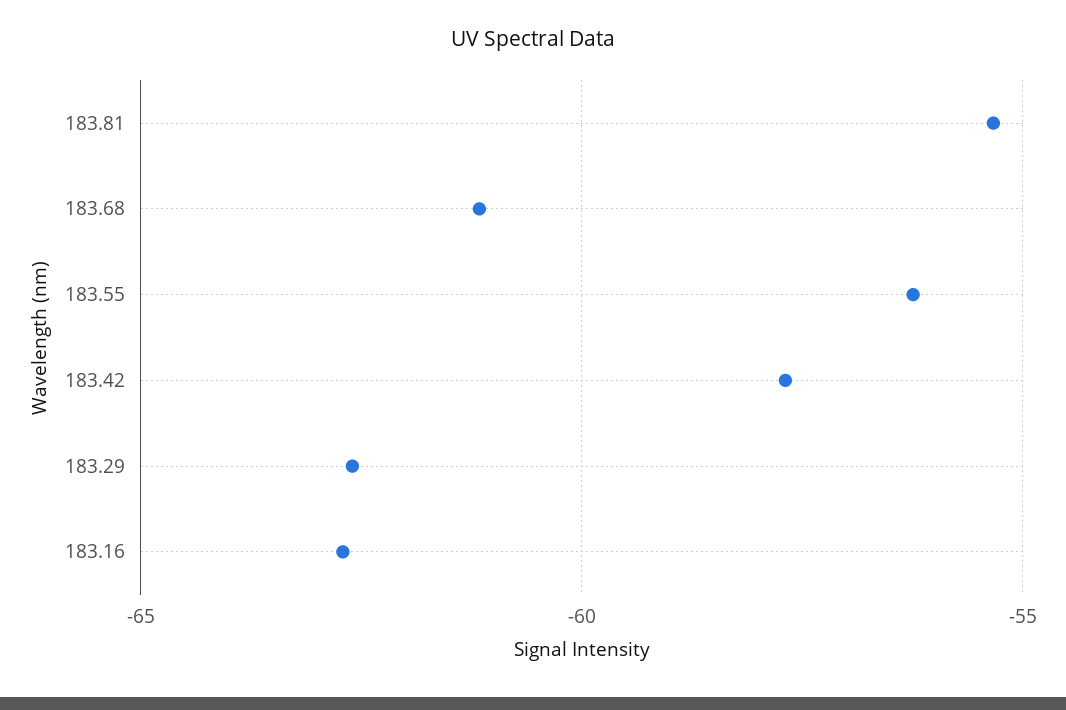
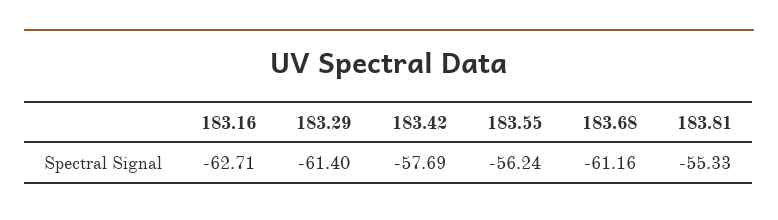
  {
    "183.81": -55.33,
    "183.68": -61.16,
    "183.55": -56.24,
    "183.42": -57.69,
-   "183.29": -62.5,
+   "183.29": -61.4,
    "183.16": -62.71
  }

